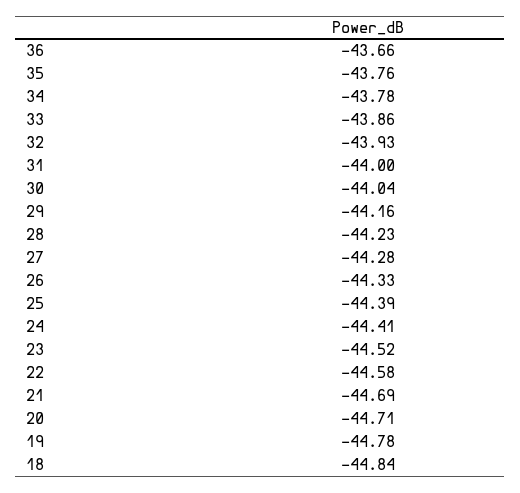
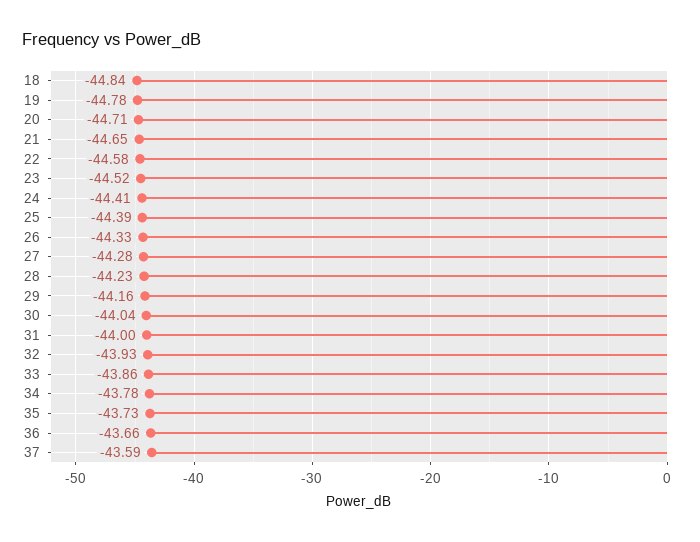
  {
    "36": -43.66,
-   "35": -43.76,
+   "35": -43.73,
    "34": -43.78,
    "33": -43.86,
    "32": -43.93,
    "31": -44,
    "30": -44.04,
    "29": -44.16,
    "28": -44.23,
    "27": -44.28,
    "26": -44.33,
    "25": -44.39,
    "24": -44.41,
    "23": -44.52,
    "22": -44.58,
-   "21": -44.69,
+   "21": -44.65,
    "20": -44.71,
    "19": -44.78,
-   "18": -44.84
+   "18": -44.84,
+   "37": -43.59
  }

